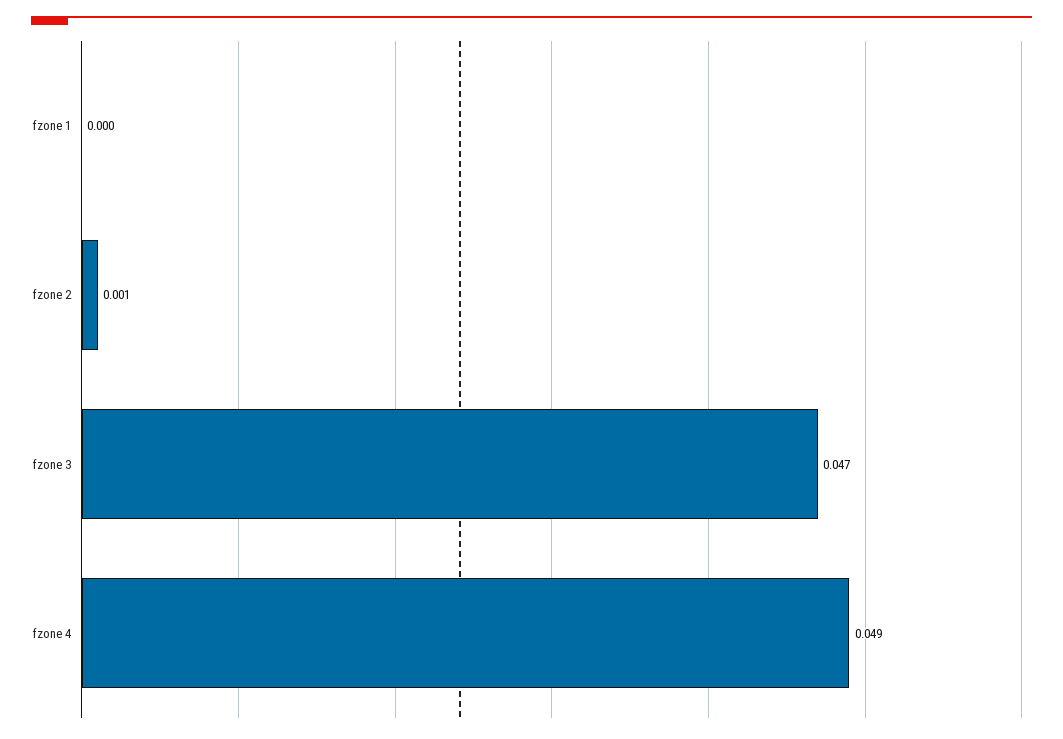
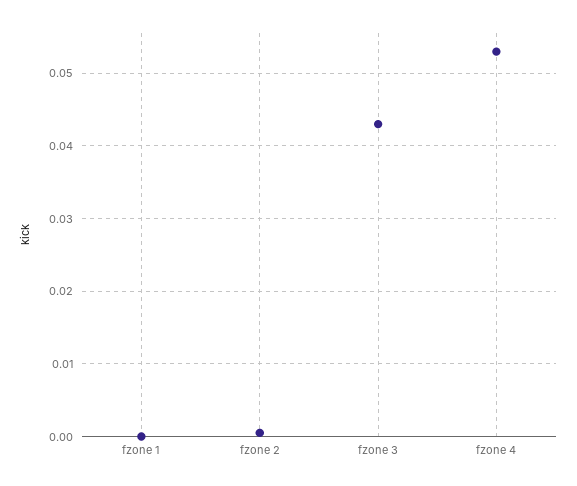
  {
    "fzone 1": 0,
    "fzone 2": 0.001,
-   "fzone 3": 0.047,
+   "fzone 3": 0.043,
-   "fzone 4": 0.049
+   "fzone 4": 0.053
  }

